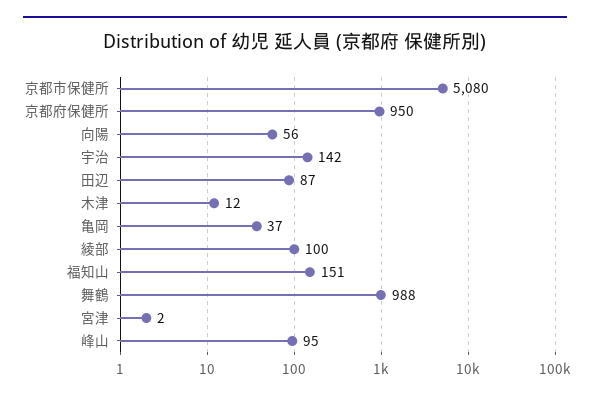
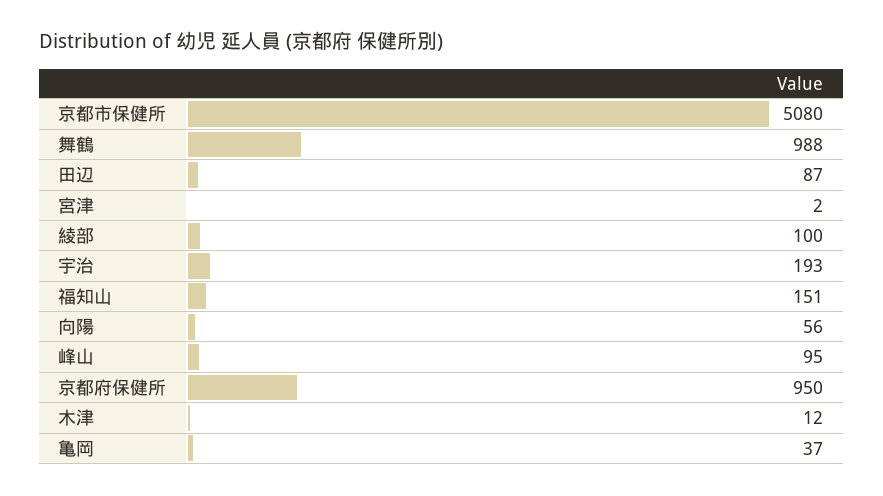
  {
    "京都市保健所": 5080,
    "京都府保健所": 950,
    "向陽": 56,
-   "宇治": 142,
+   "宇治": 193,
    "田辺": 87,
    "木津": 12,
    "亀岡": 37,
    "綾部": 100,
    "福知山": 151,
    "舞鶴": 988,
    "宮津": 2,
    "峰山": 95
  }

